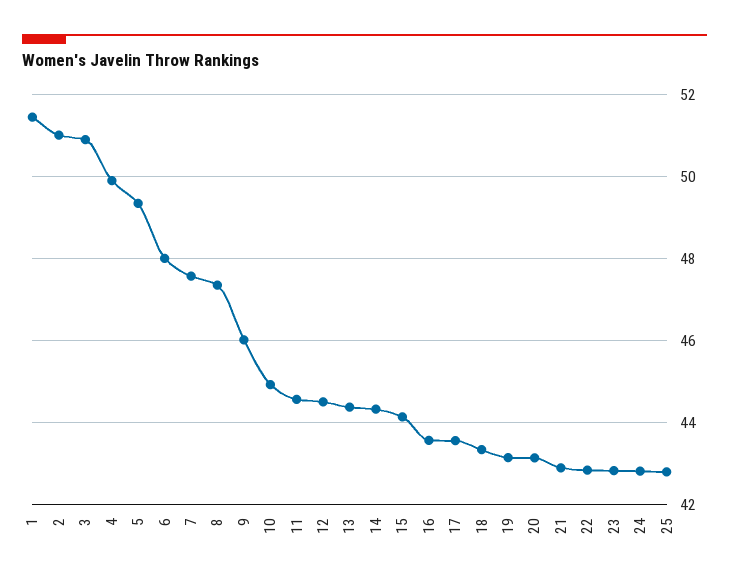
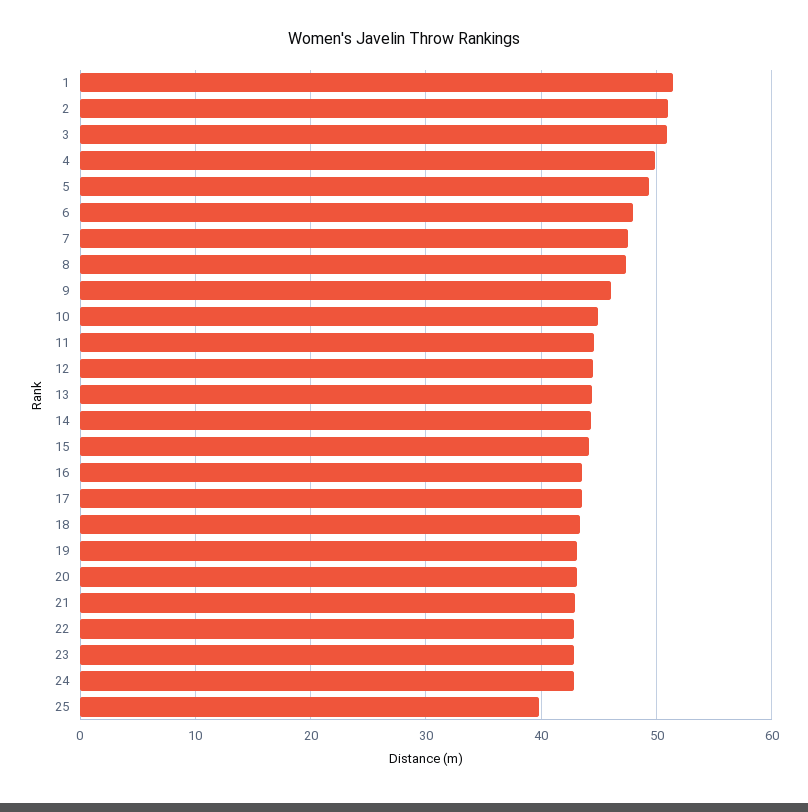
  {
    "1": 51.4,
    "2": 51,
    "3": 51,
    "4": 50,
    "5": 49.4,
    "6": 48,
    "7": 47.6,
    "8": 47.4,
    "9": 46,
    "10": 45,
    "11": 44.6,
    "12": 44.6,
    "13": 44.4,
    "14": 44.4,
    "15": 44.2,
    "16": 43.6,
    "17": 43.6,
    "18": 43.4,
    "19": 43.2,
    "20": 43.2,
    "21": 42.8,
    "22": 42.8,
    "23": 42.8,
    "24": 42.8,
-   "25": 42.8
+   "25": 40
  }

